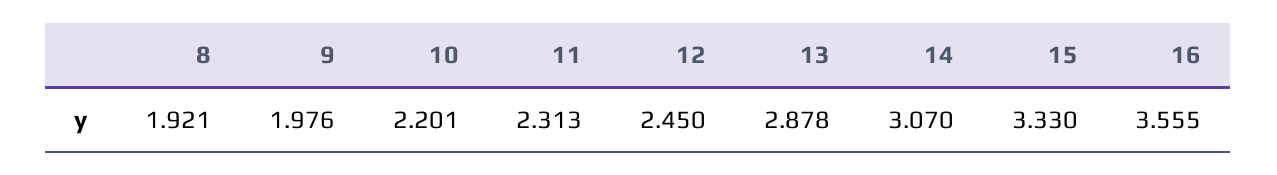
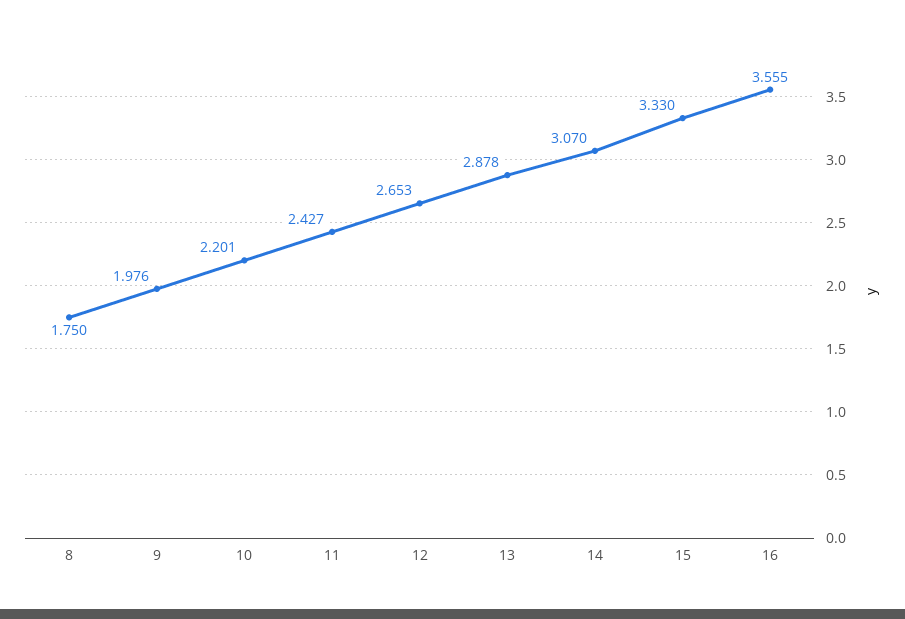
  {
-   "8": 1.921,
+   "8": 1.75,
    "9": 1.976,
    "10": 2.201,
-   "11": 2.313,
+   "11": 2.427,
-   "12": 2.45,
+   "12": 2.653,
    "13": 2.878,
    "14": 3.07,
    "15": 3.33,
    "16": 3.555
  }

